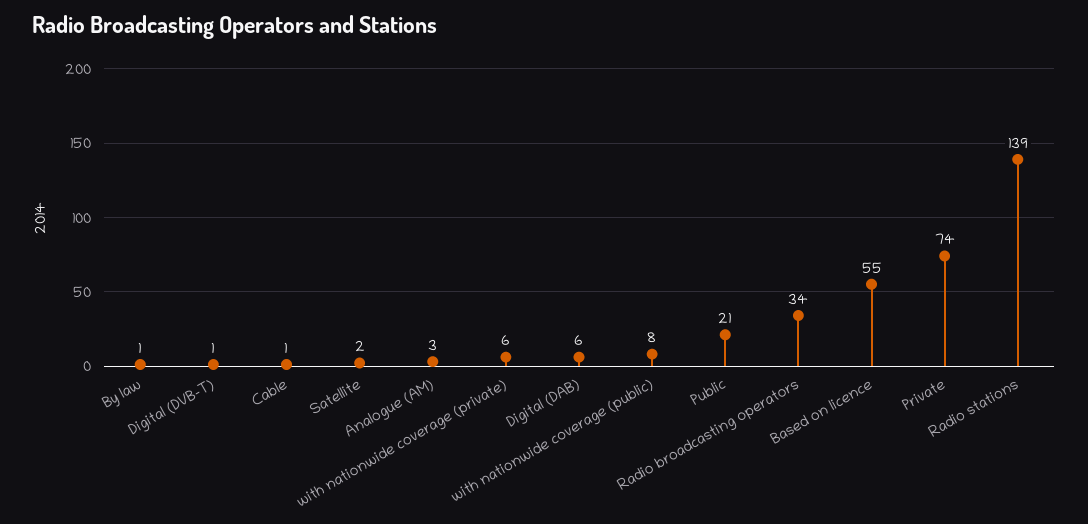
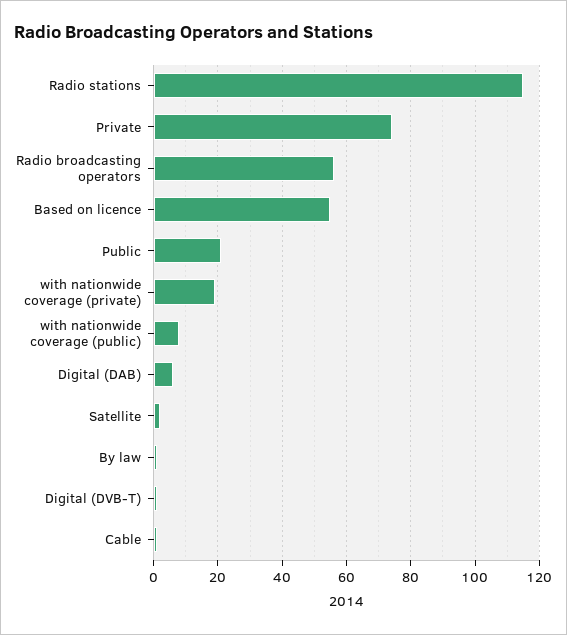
  {
    "By law": 1,
    "Digital (DVB-T)": 1,
    "Cable": 1,
    "Satellite": 2,
-   "Analogue (AM)": 3,
-   "with nationwide coverage (private)": 6,
+   "with nationwide coverage (private)": 20,
    "Digital (DAB)": 6,
    "with nationwide coverage (public)": 8,
    "Public": 21,
-   "Radio broadcasting operators": 34,
+   "Radio broadcasting operators": 55,
    "Based on licence": 55,
    "Private": 74,
-   "Radio stations": 139
+   "Radio stations": 115
  }

